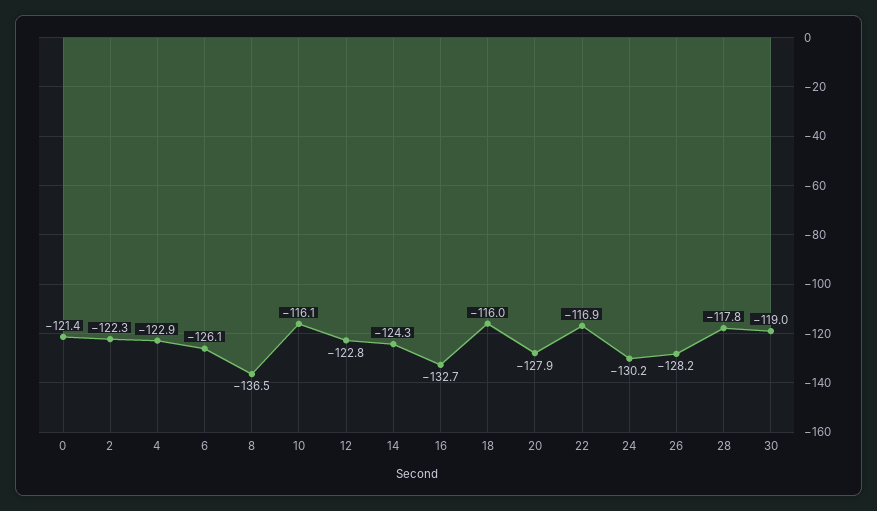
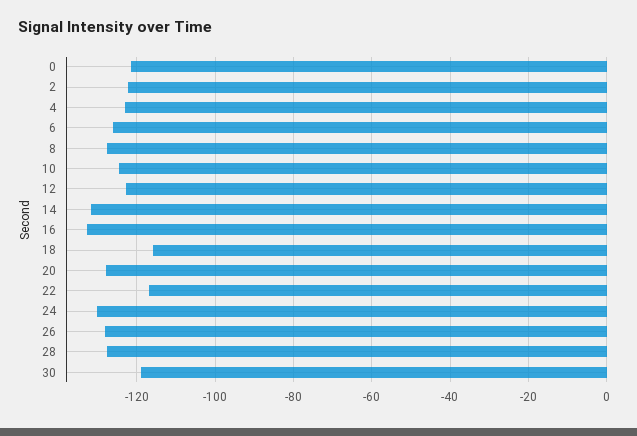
  {
    "0": -121.4,
    "2": -122.3,
    "4": -122.9,
    "6": -126.1,
-   "8": -136.5,
+   "8": -128,
-   "10": -116.1,
+   "10": -124,
    "12": -122.8,
-   "14": -124.3,
+   "14": -132,
    "16": -132.7,
    "18": -116,
    "20": -127.9,
    "22": -116.9,
    "24": -130.2,
    "26": -128.2,
-   "28": -117.8,
+   "28": -128,
    "30": -119
  }

